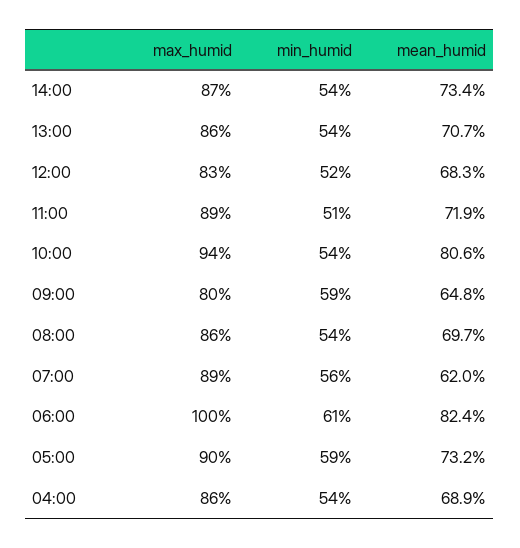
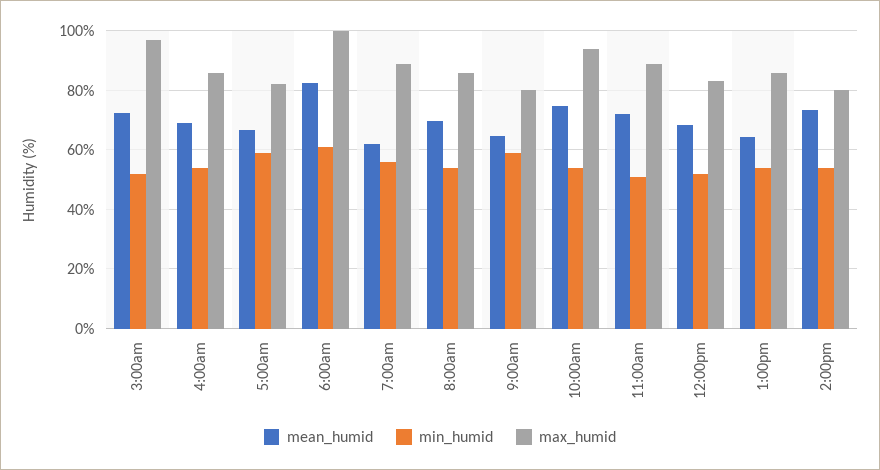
  {
    "max_humid": {
-     "14:00": 87,
+     "14:00": 80,
      "13:00": 86,
      "12:00": 83,
      "11:00": 89,
      "10:00": 94,
      "09:00": 80,
      "08:00": 86,
      "07:00": 89,
      "06:00": 100,
-     "05:00": 90,
+     "05:00": 82.5,
-     "04:00": 86
+     "04:00": 86,
+     "3:00am": 97.5
    },
    "min_humid": {
      "14:00": 54,
      "13:00": 54,
      "12:00": 52,
      "11:00": 51,
      "10:00": 54,
      "09:00": 59,
      "08:00": 54,
      "07:00": 56,
      "06:00": 61,
      "05:00": 59,
-     "04:00": 54
+     "04:00": 54,
+     "3:00am": 52.5
    },
    "mean_humid": {
      "14:00": 73.4,
-     "13:00": 70.7,
+     "13:00": 65,
      "12:00": 68.3,
      "11:00": 71.9,
-     "10:00": 80.6,
+     "10:00": 75,
      "09:00": 64.8,
      "08:00": 69.7,
      "07:00": 62,
      "06:00": 82.4,
-     "05:00": 73.2,
+     "05:00": 67.5,
-     "04:00": 68.9
+     "04:00": 68.9,
+     "3:00am": 72.5
    }
  }

